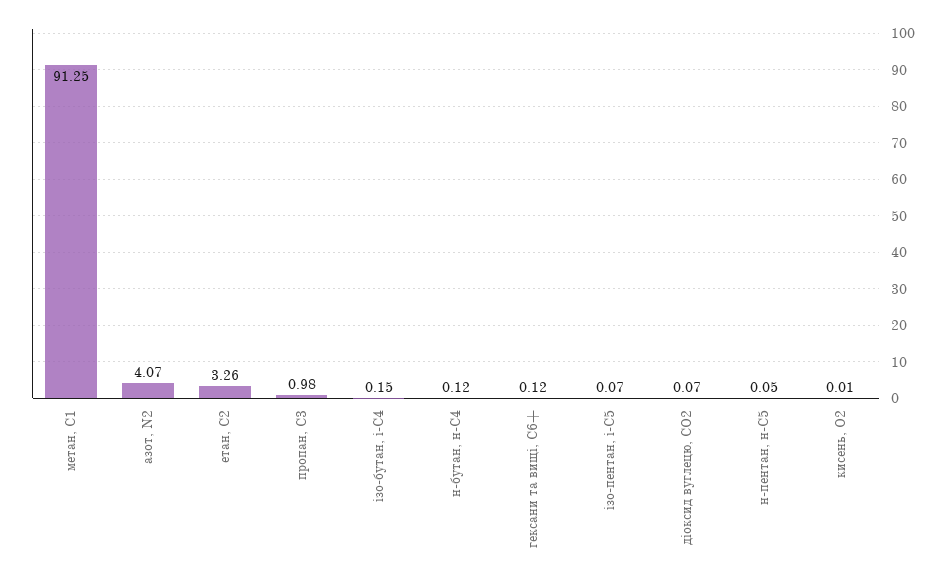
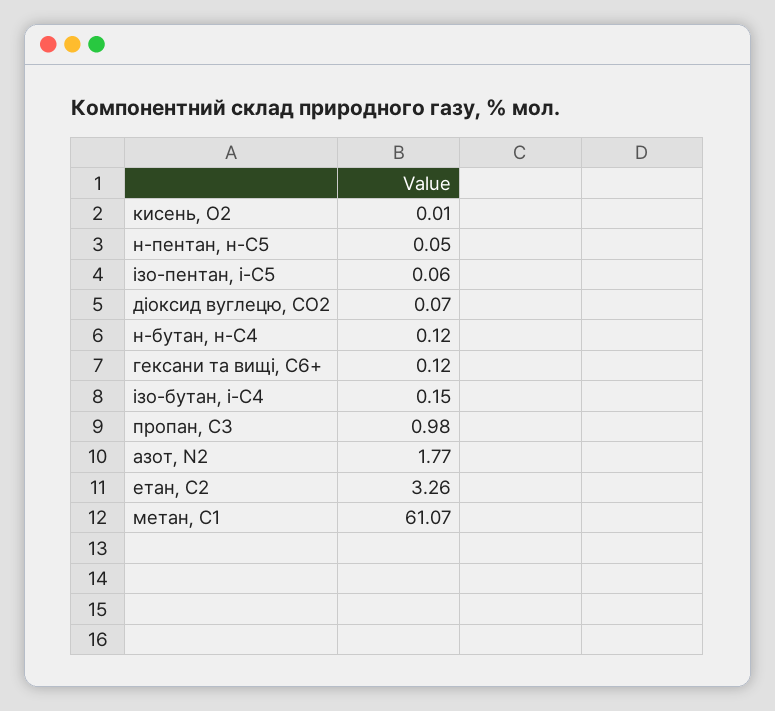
  {
-   "метан, С1": 91.25,
+   "метан, С1": 61.07,
-   "азот, N2": 4.07,
+   "азот, N2": 1.77,
    "етан, С2": 3.26,
    "пропан, С3": 0.98,
    "ізо-бутан, і-С4": 0.15,
    "н-бутан, н-С4": 0.12,
    "гексани та вищі, С6+": 0.12,
-   "ізо-пентан, і-С5": 0.07,
+   "ізо-пентан, і-С5": 0.06,
    "діоксид вуглецю, CО2": 0.07,
    "н-пентан, н-С5": 0.05,
    "кисень, О2": 0.01
  }

